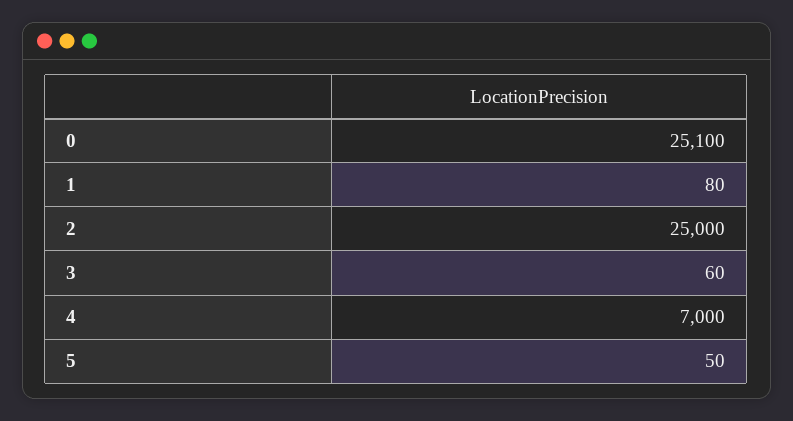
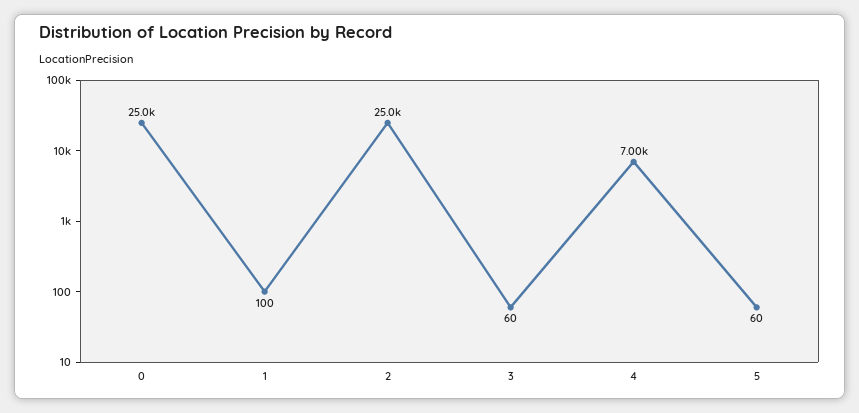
  {
-   "0": 25100,
+   "0": 25000,
-   "1": 80,
+   "1": 100,
    "2": 25000,
    "3": 60,
    "4": 7000,
-   "5": 50
+   "5": 60
  }

